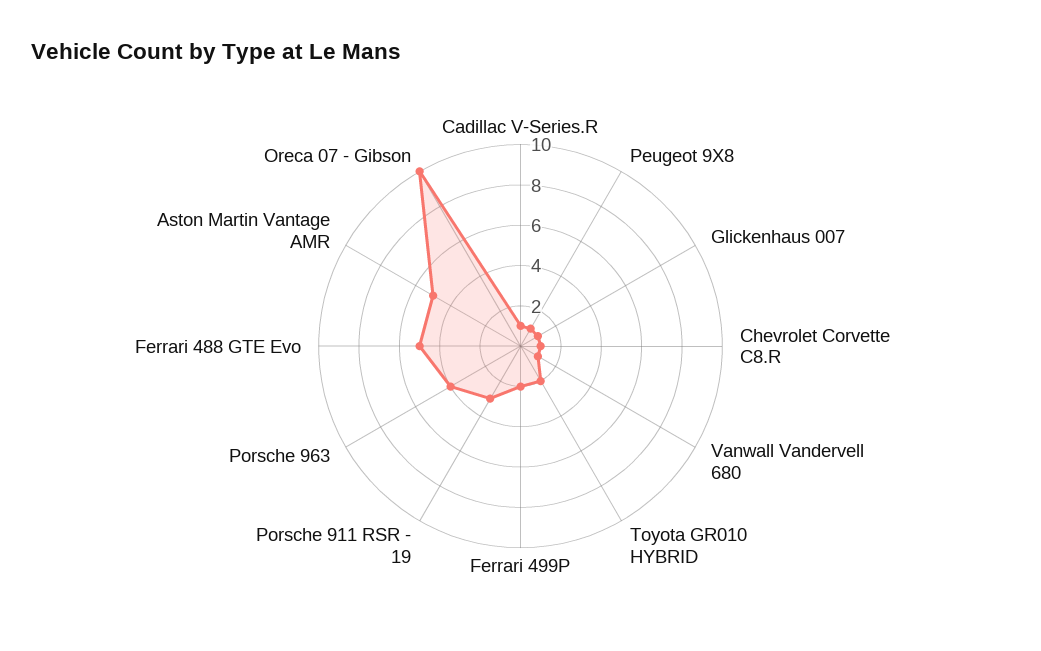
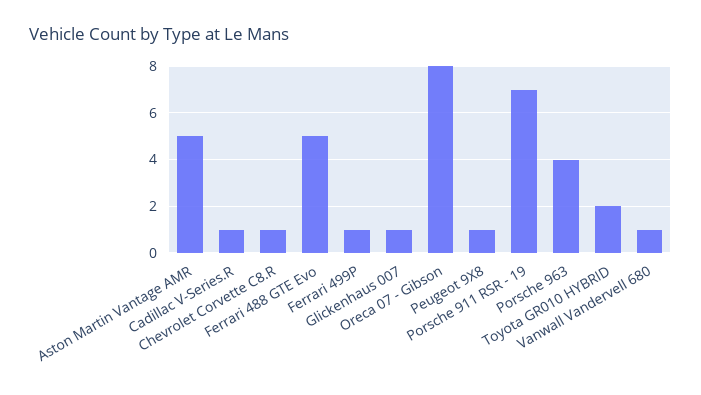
  {
    "Cadillac V-Series.R": 1,
    "Peugeot 9X8": 1,
    "Glickenhaus 007": 1,
    "Chevrolet Corvette C8.R": 1,
    "Vanwall Vandervell 680": 1,
    "Toyota GR010 HYBRID": 2,
-   "Ferrari 499P": 2,
+   "Ferrari 499P": 1,
-   "Porsche 911 RSR - 19": 3,
+   "Porsche 911 RSR - 19": 7,
    "Porsche 963": 4,
    "Ferrari 488 GTE Evo": 5,
    "Aston Martin Vantage AMR": 5,
-   "Oreca 07 - Gibson": 10
+   "Oreca 07 - Gibson": 8
  }

